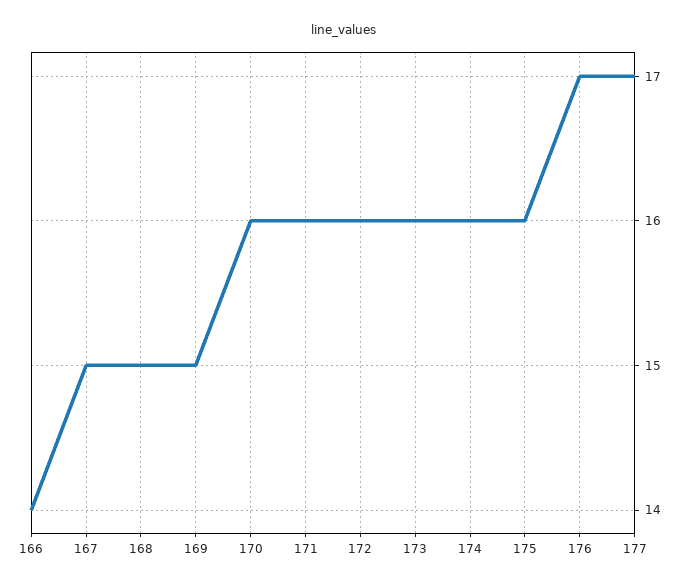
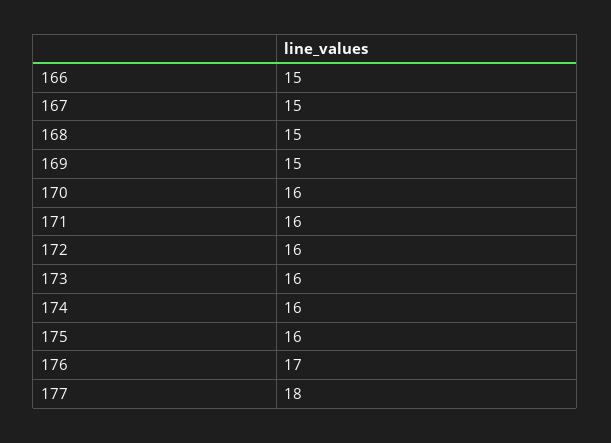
  {
-   "166": 14,
+   "166": 15,
    "167": 15,
    "168": 15,
    "169": 15,
    "170": 16,
    "171": 16,
    "172": 16,
    "173": 16,
    "174": 16,
    "175": 16,
    "176": 17,
-   "177": 17
+   "177": 18
  }

